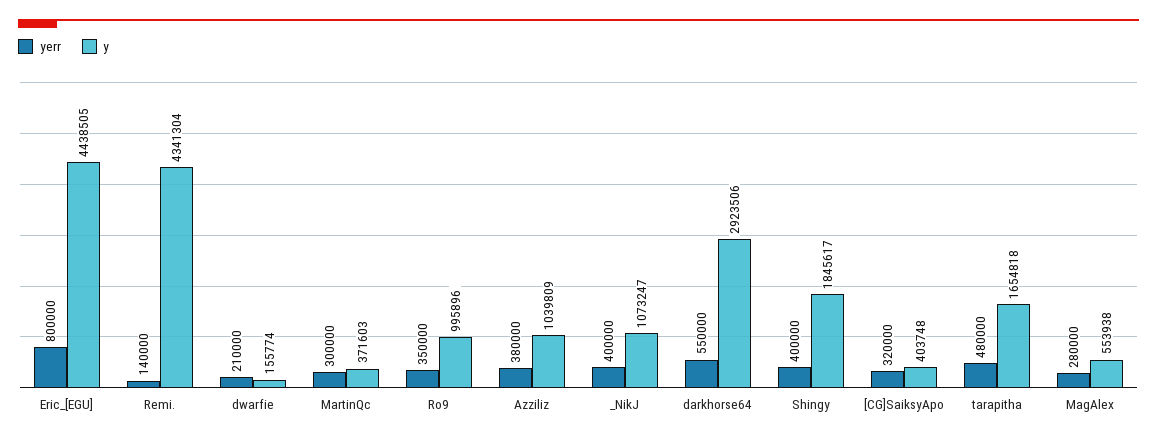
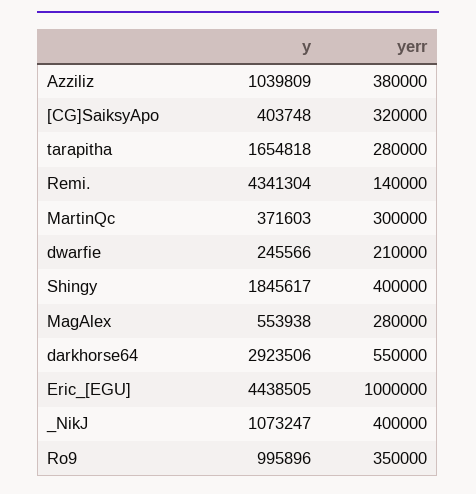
  {
    "yerr": {
-     "Eric_[EGU]": 800000,
+     "Eric_[EGU]": 1000000,
      "Remi.": 140000,
      "dwarfie": 210000,
      "MartinQc": 300000,
      "Ro9": 350000,
      "Azziliz": 380000,
      "_NikJ": 400000,
      "darkhorse64": 550000,
      "Shingy": 400000,
      "[CG]SaiksyApo": 320000,
-     "tarapitha": 480000,
+     "tarapitha": 280000,
      "MagAlex": 280000
    },
    "y": {
      "Eric_[EGU]": 4438505,
      "Remi.": 4341304,
-     "dwarfie": 155774,
+     "dwarfie": 245566,
      "MartinQc": 371603,
      "Ro9": 995896,
      "Azziliz": 1039809,
      "_NikJ": 1073247,
      "darkhorse64": 2923506,
      "Shingy": 1845617,
      "[CG]SaiksyApo": 403748,
      "tarapitha": 1654818,
      "MagAlex": 553938
    }
  }

